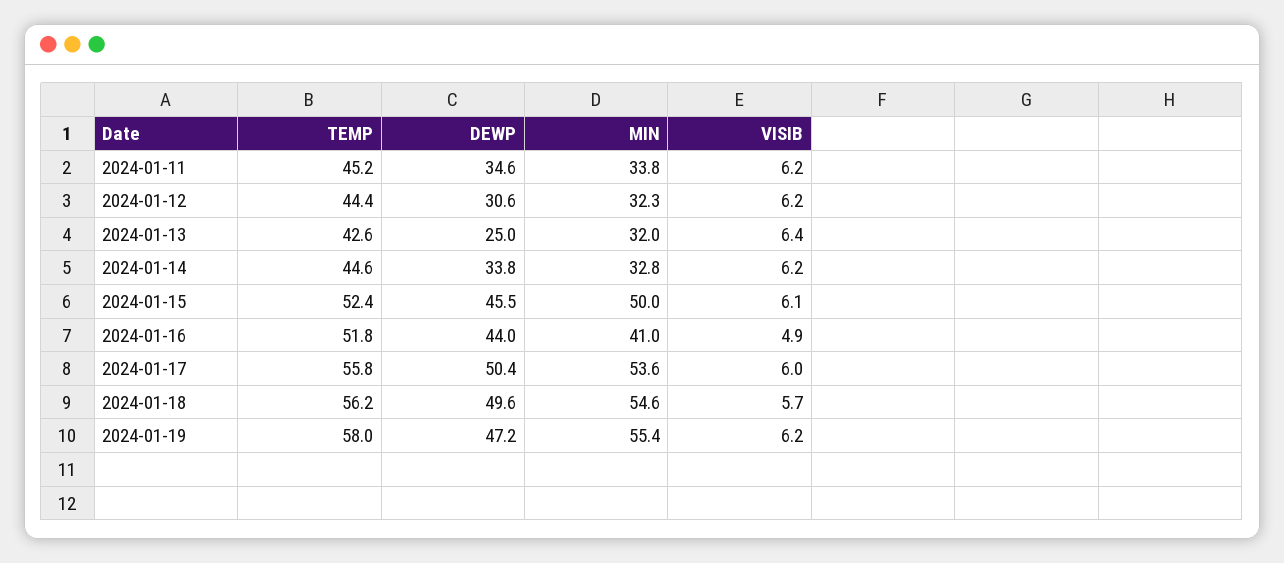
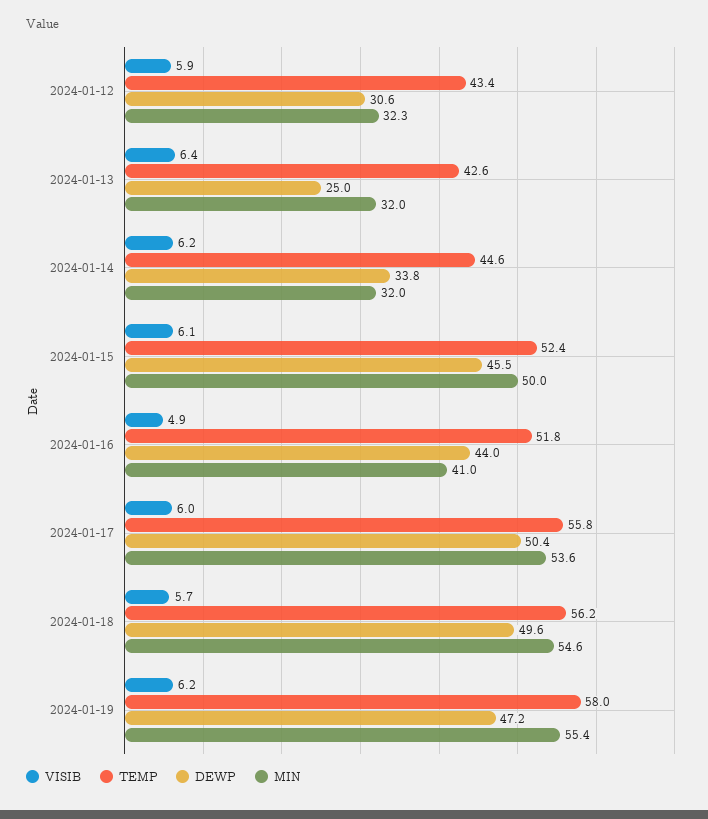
  {
    "TEMP": {
-     "2024-01-11": 45.2,
-     "2024-01-12": 44.4,
+     "2024-01-12": 43.4,
      "2024-01-13": 42.6,
      "2024-01-14": 44.6,
      "2024-01-15": 52.4,
      "2024-01-16": 51.8,
      "2024-01-17": 55.8,
      "2024-01-18": 56.2,
      "2024-01-19": 58
    },
    "DEWP": {
-     "2024-01-11": 34.6,
      "2024-01-12": 30.6,
      "2024-01-13": 25,
      "2024-01-14": 33.8,
      "2024-01-15": 45.5,
      "2024-01-16": 44,
      "2024-01-17": 50.4,
      "2024-01-18": 49.6,
      "2024-01-19": 47.2
    },
    "MIN": {
-     "2024-01-11": 33.8,
      "2024-01-12": 32.3,
      "2024-01-13": 32,
-     "2024-01-14": 32.8,
+     "2024-01-14": 32,
      "2024-01-15": 50,
      "2024-01-16": 41,
      "2024-01-17": 53.6,
      "2024-01-18": 54.6,
      "2024-01-19": 55.4
    },
    "VISIB": {
-     "2024-01-11": 6.2,
-     "2024-01-12": 6.2,
+     "2024-01-12": 5.9,
      "2024-01-13": 6.4,
      "2024-01-14": 6.2,
      "2024-01-15": 6.1,
      "2024-01-16": 4.9,
      "2024-01-17": 6,
      "2024-01-18": 5.7,
      "2024-01-19": 6.2
    }
  }

